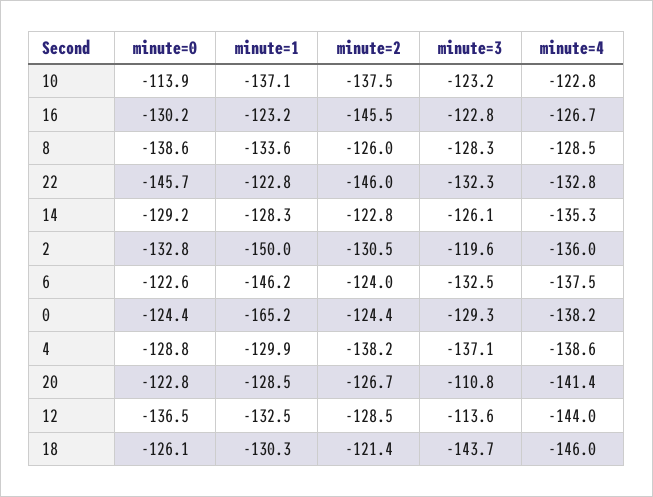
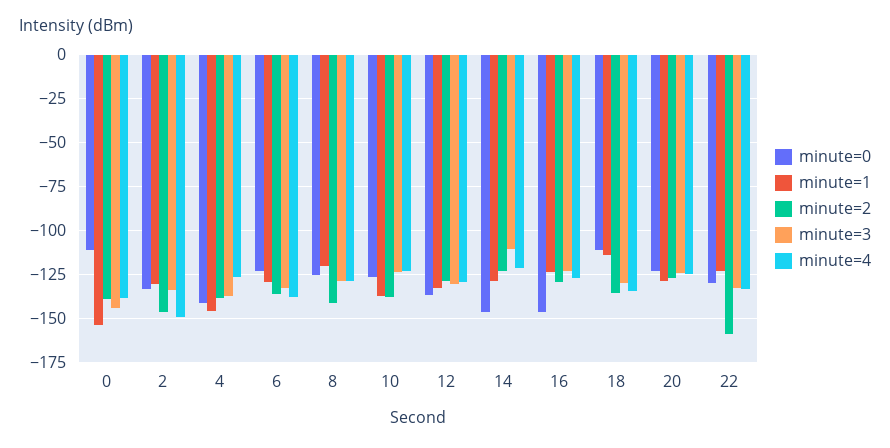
  {
    "minute=0": {
-     "10": -113.9,
+     "10": -125,
-     "16": -130.2,
+     "16": -145,
-     "8": -138.6,
+     "8": -125,
-     "22": -145.7,
+     "22": -130,
-     "14": -129.2,
+     "14": -145,
      "2": -132.8,
      "6": -122.6,
-     "0": -124.4,
+     "0": -110,
-     "4": -128.8,
+     "4": -140,
      "20": -122.8,
      "12": -136.5,
-     "18": -126.1
+     "18": -110
    },
    "minute=1": {
      "10": -137.1,
      "16": -123.2,
-     "8": -133.6,
+     "8": -120,
      "22": -122.8,
      "14": -128.3,
-     "2": -150,
+     "2": -130,
-     "6": -146.2,
+     "6": -130,
-     "0": -165.2,
+     "0": -155,
-     "4": -129.9,
+     "4": -145,
      "20": -128.5,
      "12": -132.5,
-     "18": -130.3
+     "18": -115
    },
    "minute=2": {
      "10": -137.5,
-     "16": -145.5,
+     "16": -130,
-     "8": -126,
+     "8": -140,
-     "22": -146,
+     "22": -160,
      "14": -122.8,
-     "2": -130.5,
+     "2": -145,
-     "6": -124,
+     "6": -135,
-     "0": -124.4,
+     "0": -140,
      "4": -138.2,
      "20": -126.7,
      "12": -128.5,
-     "18": -121.4
+     "18": -135
    },
    "minute=3": {
      "10": -123.2,
      "16": -122.8,
      "8": -128.3,
      "22": -132.3,
-     "14": -126.1,
+     "14": -110,
-     "2": -119.6,
+     "2": -135,
      "6": -132.5,
-     "0": -129.3,
+     "0": -145,
      "4": -137.1,
-     "20": -110.8,
+     "20": -125,
-     "12": -113.6,
+     "12": -130,
-     "18": -143.7
+     "18": -130
    },
    "minute=4": {
      "10": -122.8,
      "16": -126.7,
      "8": -128.5,
      "22": -132.8,
-     "14": -135.3,
+     "14": -120,
-     "2": -136,
+     "2": -150,
      "6": -137.5,
      "0": -138.2,
-     "4": -138.6,
+     "4": -125,
-     "20": -141.4,
+     "20": -125,
-     "12": -144,
+     "12": -130,
-     "18": -146
+     "18": -135
    }
  }

